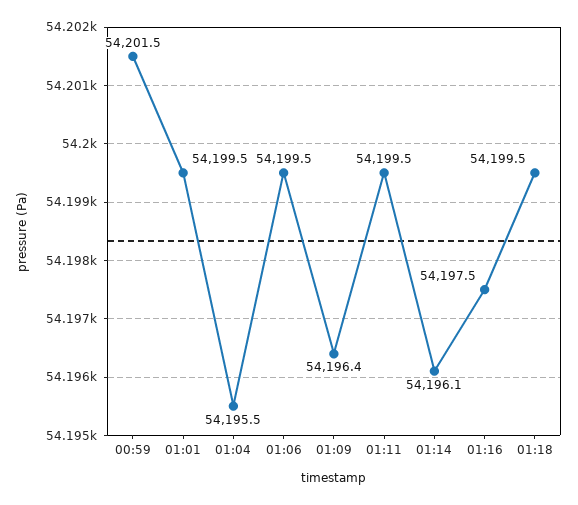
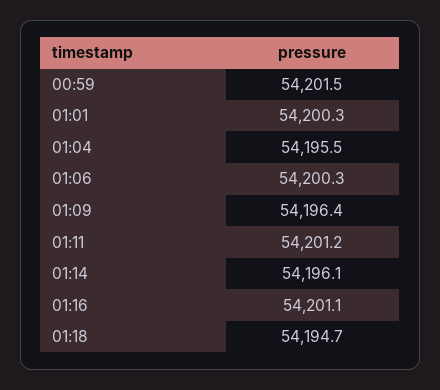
  {
    "00:59": 54201.5,
-   "01:01": 54199.5,
+   "01:01": 54200.3,
    "01:04": 54195.5,
-   "01:06": 54199.5,
+   "01:06": 54200.3,
    "01:09": 54196.4,
-   "01:11": 54199.5,
+   "01:11": 54201.2,
    "01:14": 54196.1,
-   "01:16": 54197.5,
+   "01:16": 54201.1,
-   "01:18": 54199.5
+   "01:18": 54194.7
  }

